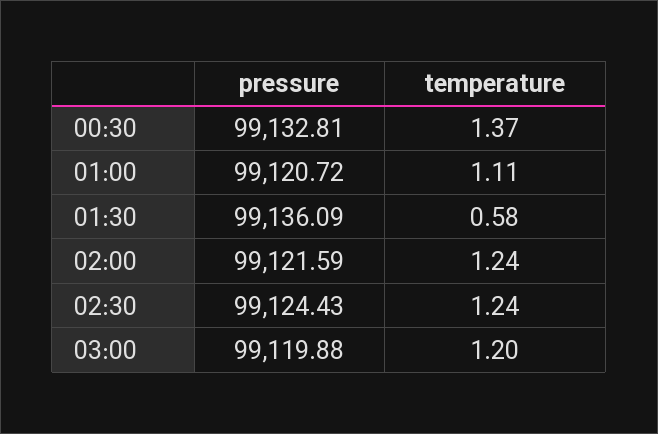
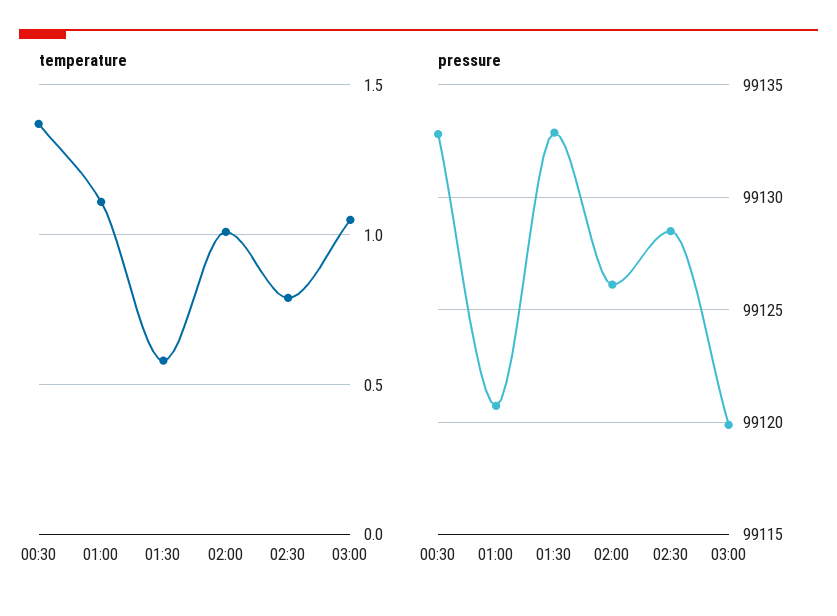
  {
    "pressure": {
      "00:30": 99132.81,
      "01:00": 99120.72,
-     "01:30": 99136.09,
+     "01:30": 99133,
-     "02:00": 99121.59,
+     "02:00": 99126,
-     "02:30": 99124.43,
+     "02:30": 99128.5,
      "03:00": 99119.88
    },
    "temperature": {
      "00:30": 1.37,
      "01:00": 1.11,
      "01:30": 0.58,
-     "02:00": 1.24,
+     "02:00": 1,
-     "02:30": 1.24,
+     "02:30": 0.8,
-     "03:00": 1.2
+     "03:00": 1.05
    }
  }

